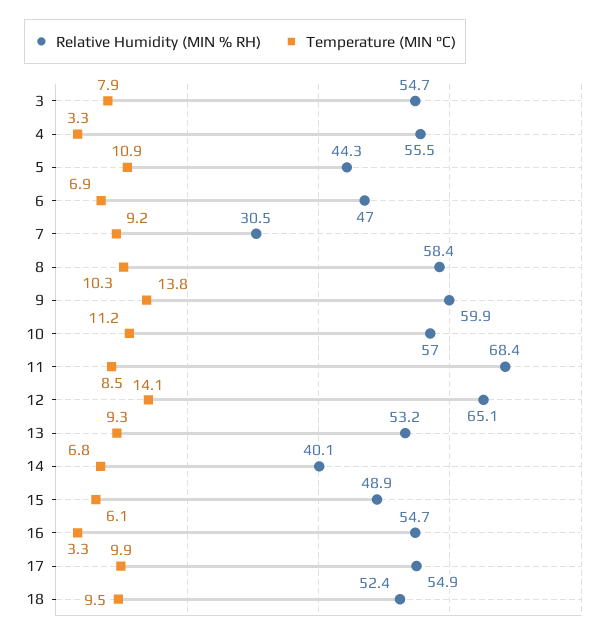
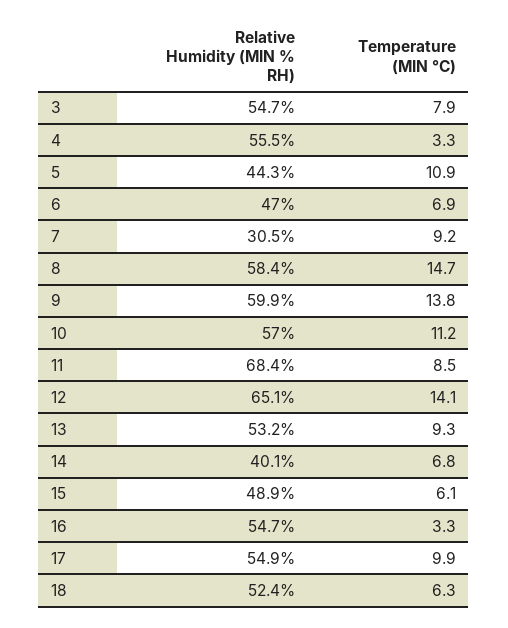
  {
    "Relative Humidity (MIN % RH)": {
      "3": 54.7,
      "4": 55.5,
      "5": 44.3,
      "6": 47,
      "7": 30.5,
      "8": 58.4,
      "9": 59.9,
      "10": 57,
      "11": 68.4,
      "12": 65.1,
      "13": 53.2,
      "14": 40.1,
      "15": 48.9,
      "16": 54.7,
      "17": 54.9,
      "18": 52.4
    },
    "Temperature (MIN °C)": {
      "3": 7.9,
      "4": 3.3,
      "5": 10.9,
      "6": 6.9,
      "7": 9.2,
-     "8": 10.3,
+     "8": 14.7,
      "9": 13.8,
      "10": 11.2,
      "11": 8.5,
      "12": 14.1,
      "13": 9.3,
      "14": 6.8,
      "15": 6.1,
      "16": 3.3,
      "17": 9.9,
-     "18": 9.5
+     "18": 6.3
    }
  }

